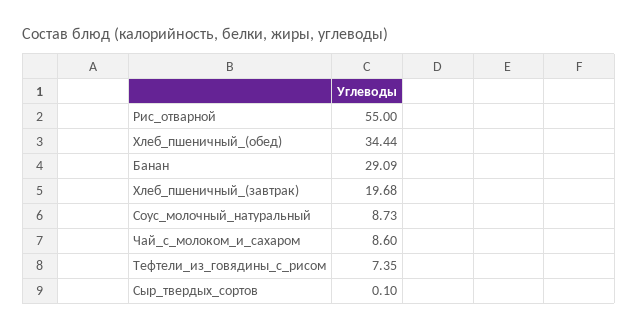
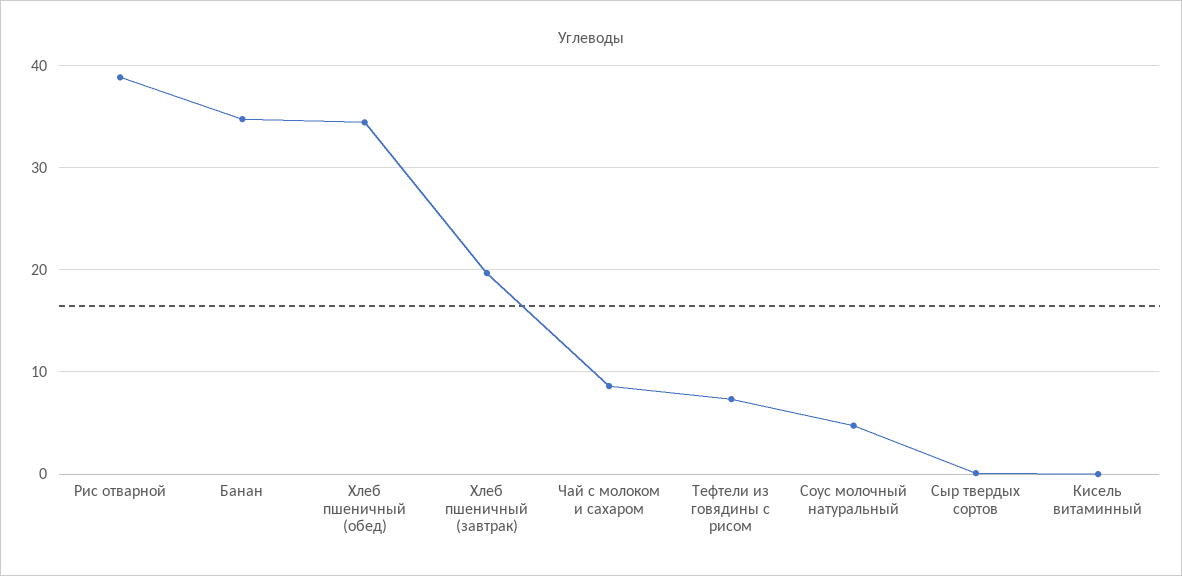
  {
-   "Рис_отварной": 55,
+   "Рис_отварной": 39,
    "Хлеб_пшеничный_(обед)": 34.44,
-   "Банан": 29.09,
+   "Банан": 35,
    "Хлеб_пшеничный_(завтрак)": 19.68,
-   "Соус_молочный_натуральный": 8.73,
+   "Соус_молочный_натуральный": 5,
    "Чай_с_молоком_и_сахаром": 8.6,
    "Тефтели_из_говядины_с_рисом": 7.35,
-   "Сыр_твердых_сортов": 0.1
+   "Сыр_твердых_сортов": 0.1,
+   "Кисель витаминный": 0
  }

